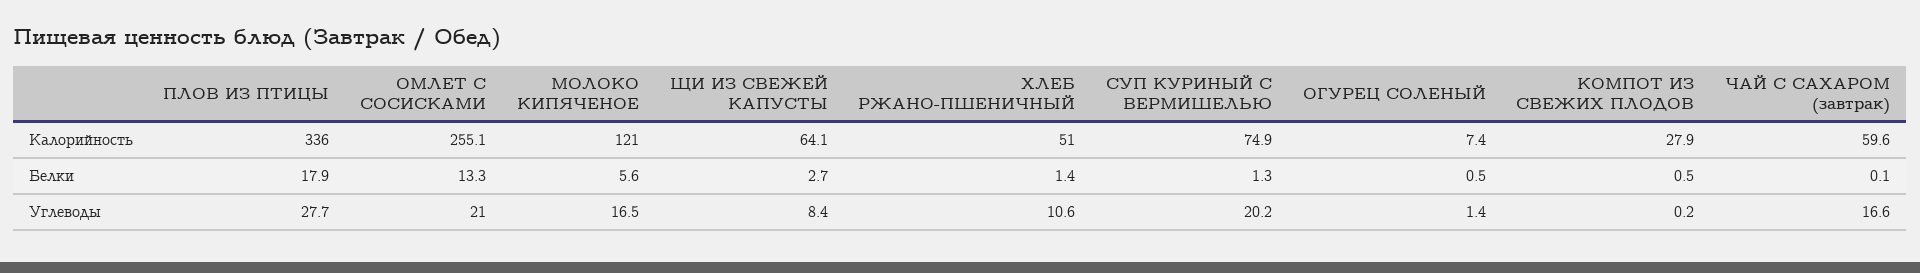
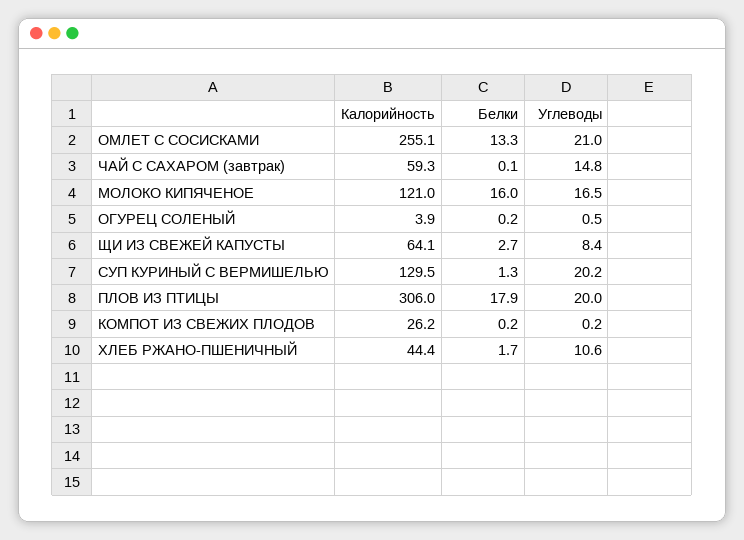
  {
    "ПЛОВ ИЗ ПТИЦЫ": {
-     "Калорийность": 336,
+     "Калорийность": 306,
      "Белки": 17.9,
-     "Углеводы": 27.7
+     "Углеводы": 20
    },
    "ОМЛЕТ С СОСИСКАМИ": {
      "Калорийность": 255.1,
      "Белки": 13.3,
      "Углеводы": 21
    },
    "МОЛОКО КИПЯЧЕНОЕ": {
      "Калорийность": 121,
-     "Белки": 5.6,
+     "Белки": 16,
      "Углеводы": 16.5
    },
    "ЩИ ИЗ СВЕЖЕЙ КАПУСТЫ": {
      "Калорийность": 64.1,
      "Белки": 2.7,
      "Углеводы": 8.4
    },
    "ХЛЕБ РЖАНО-ПШЕНИЧНЫЙ": {
-     "Калорийность": 51,
+     "Калорийность": 44.4,
-     "Белки": 1.4,
+     "Белки": 1.7,
      "Углеводы": 10.6
    },
    "СУП КУРИНЫЙ С ВЕРМИШЕЛЬЮ": {
-     "Калорийность": 74.9,
+     "Калорийность": 129.5,
      "Белки": 1.3,
      "Углеводы": 20.2
    },
    "ОГУРЕЦ СОЛЕНЫЙ": {
-     "Калорийность": 7.4,
+     "Калорийность": 3.9,
-     "Белки": 0.5,
+     "Белки": 0.2,
-     "Углеводы": 1.4
+     "Углеводы": 0.5
    },
    "КОМПОТ ИЗ СВЕЖИХ ПЛОДОВ": {
-     "Калорийность": 27.9,
+     "Калорийность": 26.2,
-     "Белки": 0.5,
+     "Белки": 0.2,
      "Углеводы": 0.2
    },
    "ЧАЙ С САХАРОМ (завтрак)": {
-     "Калорийность": 59.6,
+     "Калорийность": 59.3,
      "Белки": 0.1,
-     "Углеводы": 16.6
+     "Углеводы": 14.8
    }
  }

